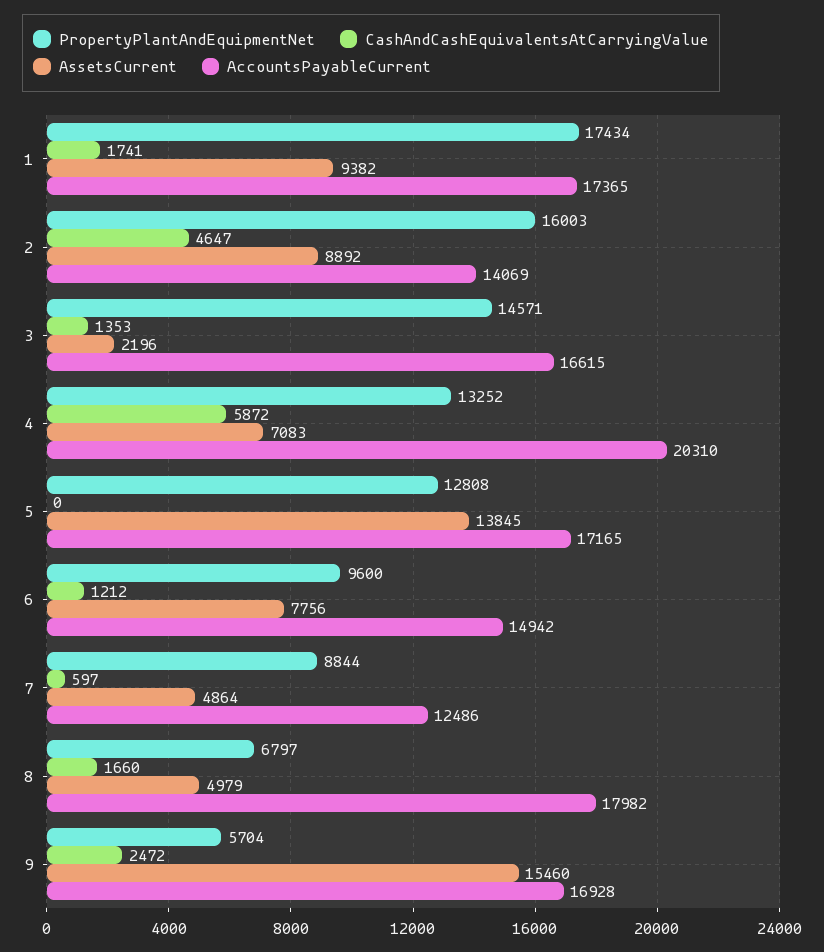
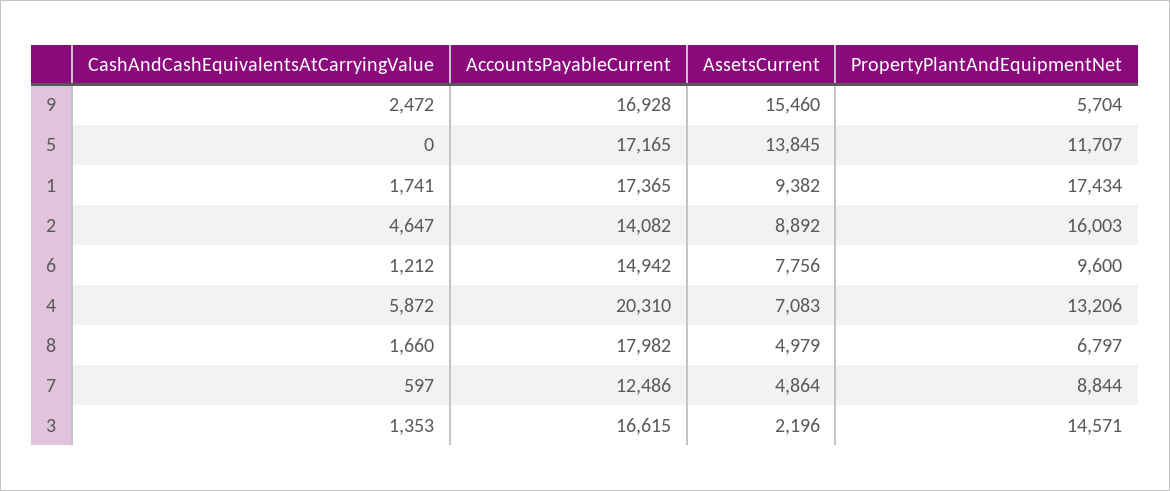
  {
    "PropertyPlantAndEquipmentNet": {
      "1": 17434,
      "2": 16003,
      "3": 14571,
-     "4": 13252,
+     "4": 13206,
-     "5": 12808,
+     "5": 11707,
      "6": 9600,
      "7": 8844,
      "8": 6797,
      "9": 5704
    },
    "CashAndCashEquivalentsAtCarryingValue": {
      "1": 1741,
      "2": 4647,
      "3": 1353,
      "4": 5872,
      "5": 0,
      "6": 1212,
      "7": 597,
      "8": 1660,
      "9": 2472
    },
    "AssetsCurrent": {
      "1": 9382,
      "2": 8892,
      "3": 2196,
      "4": 7083,
      "5": 13845,
      "6": 7756,
      "7": 4864,
      "8": 4979,
      "9": 15460
    },
    "AccountsPayableCurrent": {
      "1": 17365,
-     "2": 14069,
+     "2": 14082,
      "3": 16615,
      "4": 20310,
      "5": 17165,
      "6": 14942,
      "7": 12486,
      "8": 17982,
      "9": 16928
    }
  }

